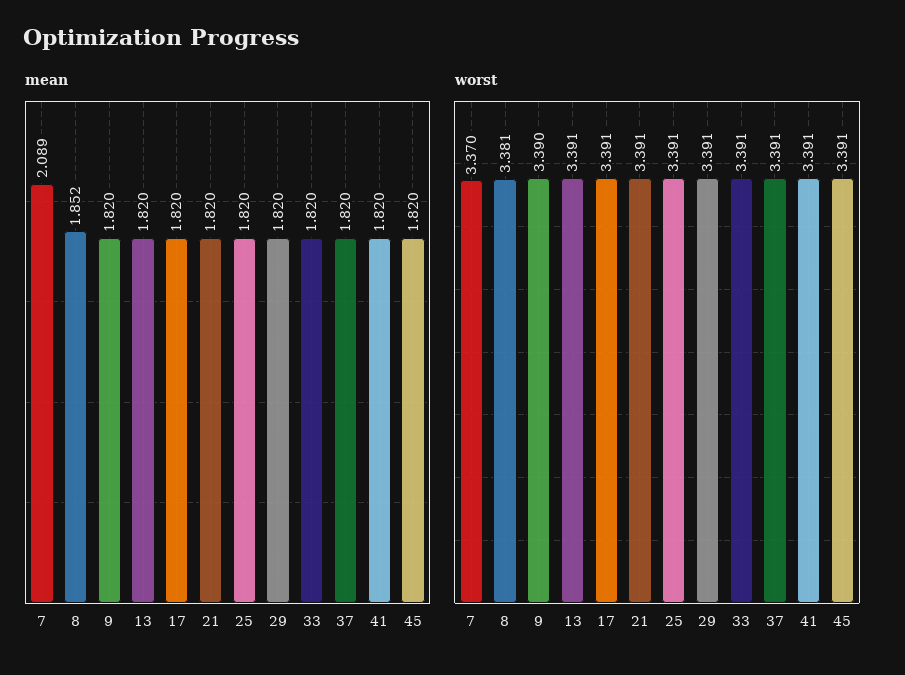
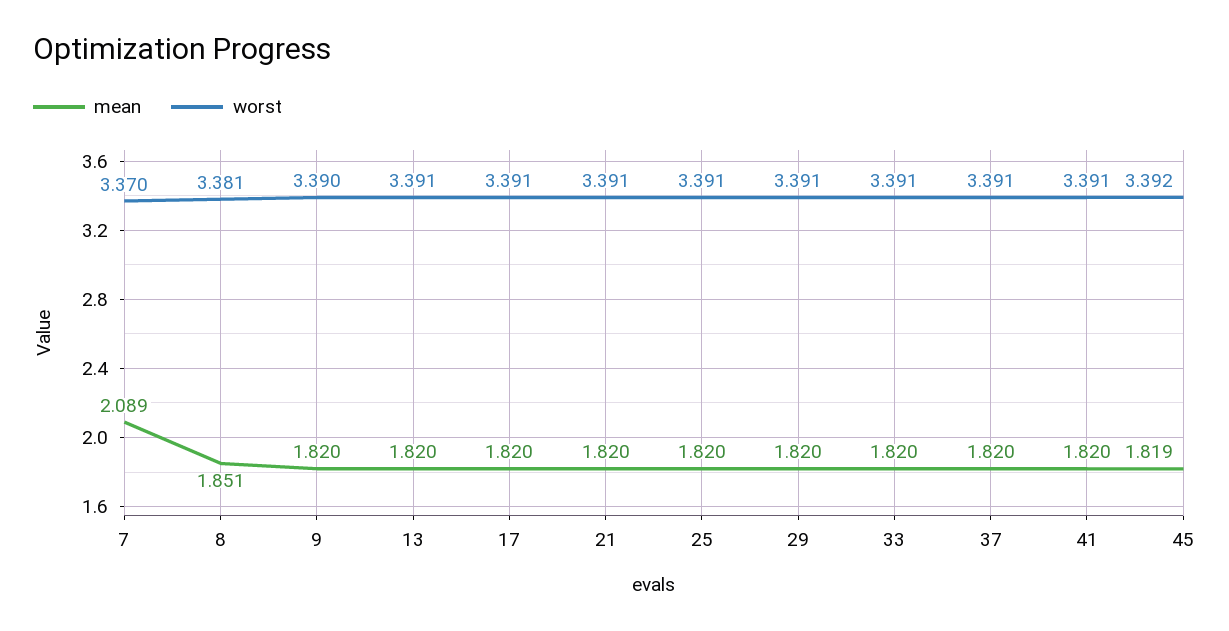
  {
    "mean": {
      "7": 2.089,
-     "8": 1.852,
+     "8": 1.851,
      "9": 1.82,
      "13": 1.82,
      "17": 1.82,
      "21": 1.82,
      "25": 1.82,
      "29": 1.82,
      "33": 1.82,
      "37": 1.82,
      "41": 1.82,
-     "45": 1.82
+     "45": 1.819
    },
    "worst": {
      "7": 3.37,
      "8": 3.381,
      "9": 3.39,
      "13": 3.391,
      "17": 3.391,
      "21": 3.391,
      "25": 3.391,
      "29": 3.391,
      "33": 3.391,
      "37": 3.391,
      "41": 3.391,
-     "45": 3.391
+     "45": 3.392
    }
  }

